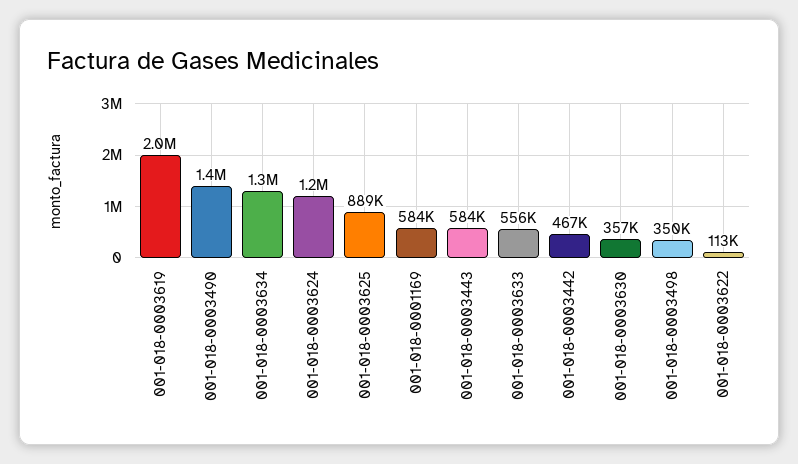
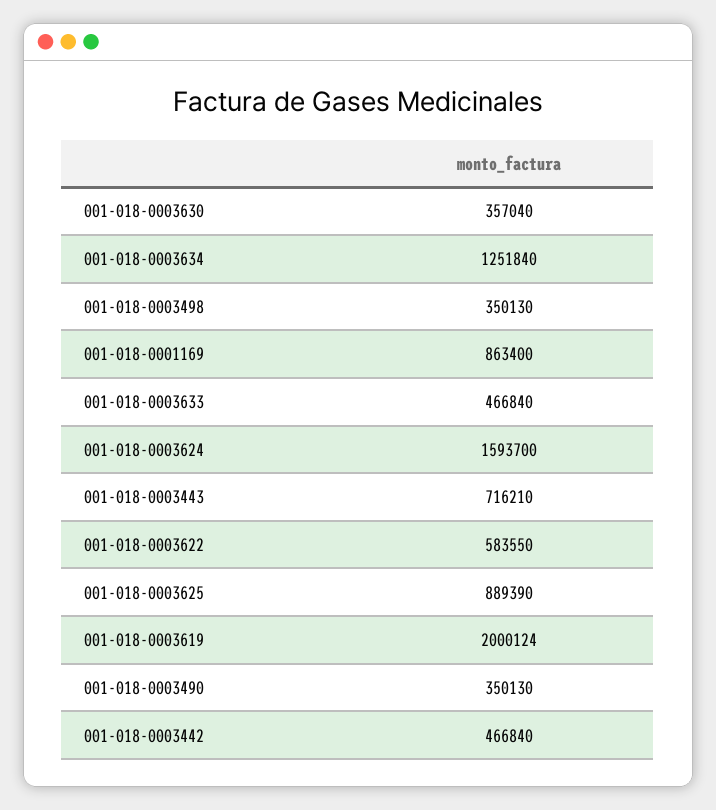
  {
    "001-018-0003619": 2000124,
-   "001-018-0003490": 1400000,
+   "001-018-0003490": 350130,
    "001-018-0003634": 1251840,
-   "001-018-0003624": 1200000,
+   "001-018-0003624": 1593700,
    "001-018-0003625": 889390,
-   "001-018-0001169": 584000,
+   "001-018-0001169": 863400,
-   "001-018-0003443": 584000,
+   "001-018-0003443": 716210,
-   "001-018-0003633": 556000,
+   "001-018-0003633": 466840,
    "001-018-0003442": 466840,
    "001-018-0003630": 357040,
    "001-018-0003498": 350130,
-   "001-018-0003622": 113000
+   "001-018-0003622": 583550
  }

